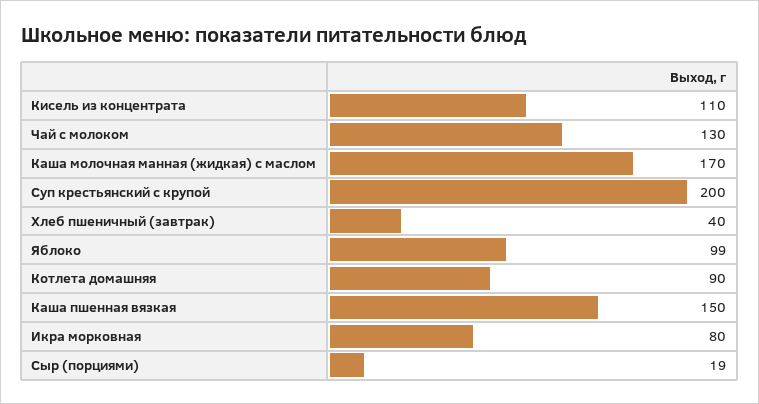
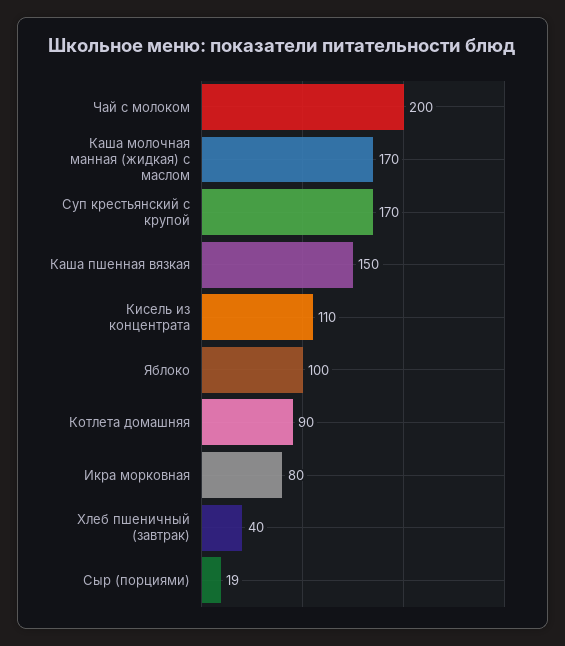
  {
    "Кисель из концентрата": 110,
-   "Чай с молоком": 130,
+   "Чай с молоком": 200,
    "Каша молочная манная (жидкая) с маслом": 170,
-   "Суп крестьянский с крупой": 200,
+   "Суп крестьянский с крупой": 170,
    "Хлеб пшеничный (завтрак)": 40,
-   "Яблоко": 99,
+   "Яблоко": 100,
    "Котлета домашняя": 90,
    "Каша пшенная вязкая": 150,
    "Икра морковная": 80,
    "Сыр (порциями)": 19
  }

